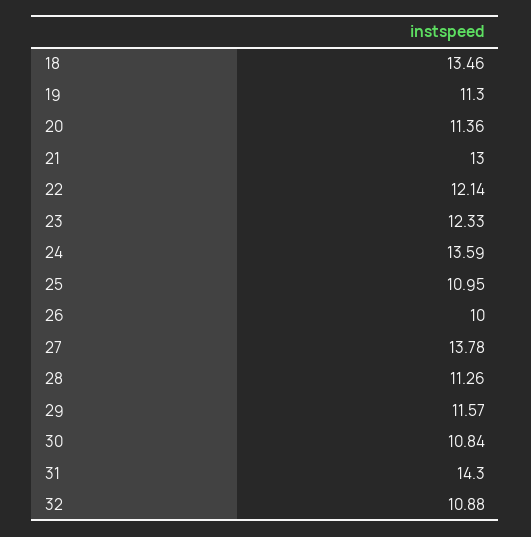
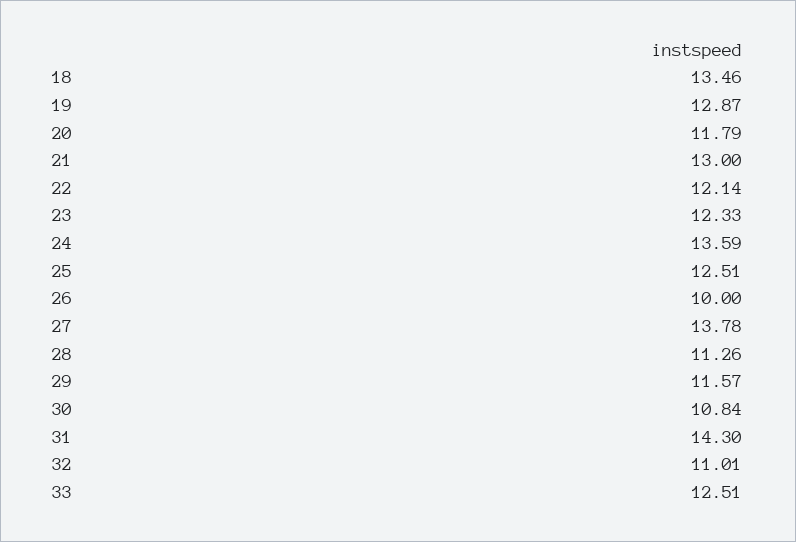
  {
    "18": 13.46,
-   "19": 11.3,
+   "19": 12.87,
-   "20": 11.36,
+   "20": 11.79,
    "21": 13,
    "22": 12.14,
    "23": 12.33,
    "24": 13.59,
-   "25": 10.95,
+   "25": 12.51,
    "26": 10,
    "27": 13.78,
    "28": 11.26,
    "29": 11.57,
    "30": 10.84,
    "31": 14.3,
-   "32": 10.88
+   "32": 11.01,
+   "33": 12.51
  }

